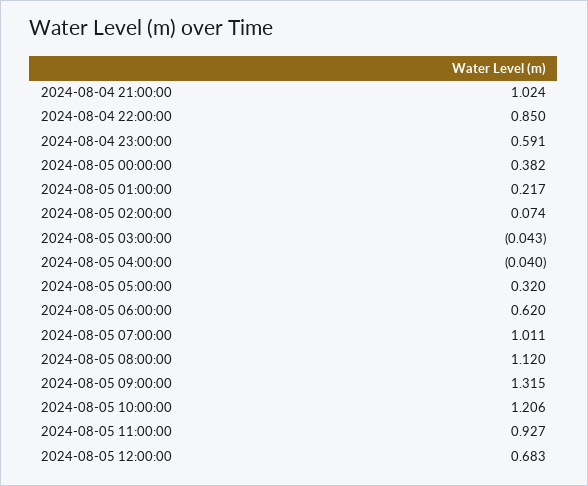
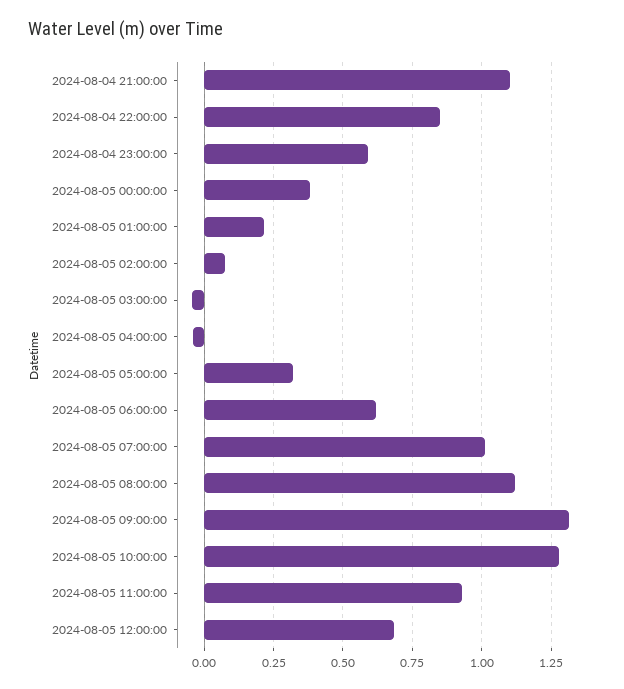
  {
-   "2024-08-04 21:00:00": 1.024,
+   "2024-08-04 21:00:00": 1.1,
    "2024-08-04 22:00:00": 0.85,
    "2024-08-04 23:00:00": 0.591,
    "2024-08-05 00:00:00": 0.382,
    "2024-08-05 01:00:00": 0.217,
    "2024-08-05 02:00:00": 0.074,
    "2024-08-05 03:00:00": -0.043,
    "2024-08-05 04:00:00": -0.04,
    "2024-08-05 05:00:00": 0.32,
    "2024-08-05 06:00:00": 0.62,
    "2024-08-05 07:00:00": 1.011,
    "2024-08-05 08:00:00": 1.12,
    "2024-08-05 09:00:00": 1.315,
-   "2024-08-05 10:00:00": 1.206,
+   "2024-08-05 10:00:00": 1.275,
    "2024-08-05 11:00:00": 0.927,
    "2024-08-05 12:00:00": 0.683
  }

